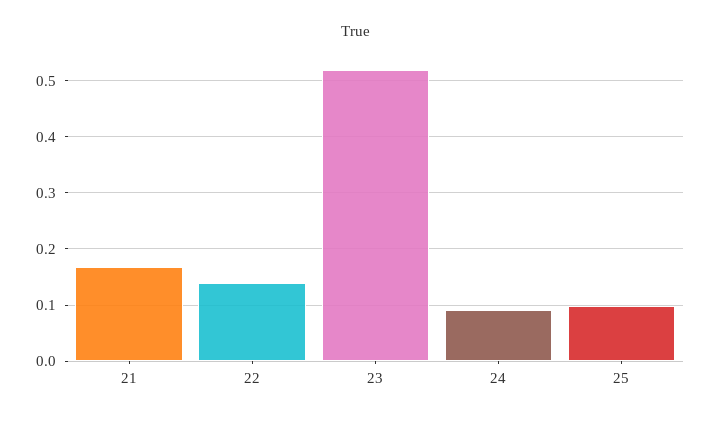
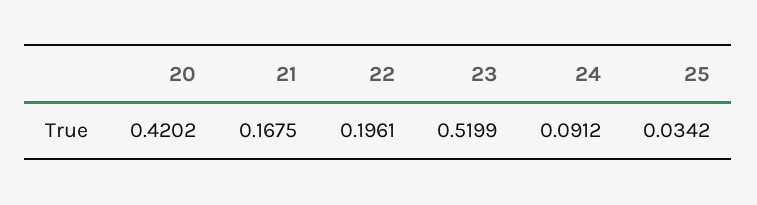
  {
    "21": 0.1675,
-   "22": 0.14,
+   "22": 0.1961,
    "23": 0.5199,
    "24": 0.0912,
-   "25": 0.1
+   "25": 0.0342,
+   "20": 0.4202
  }

